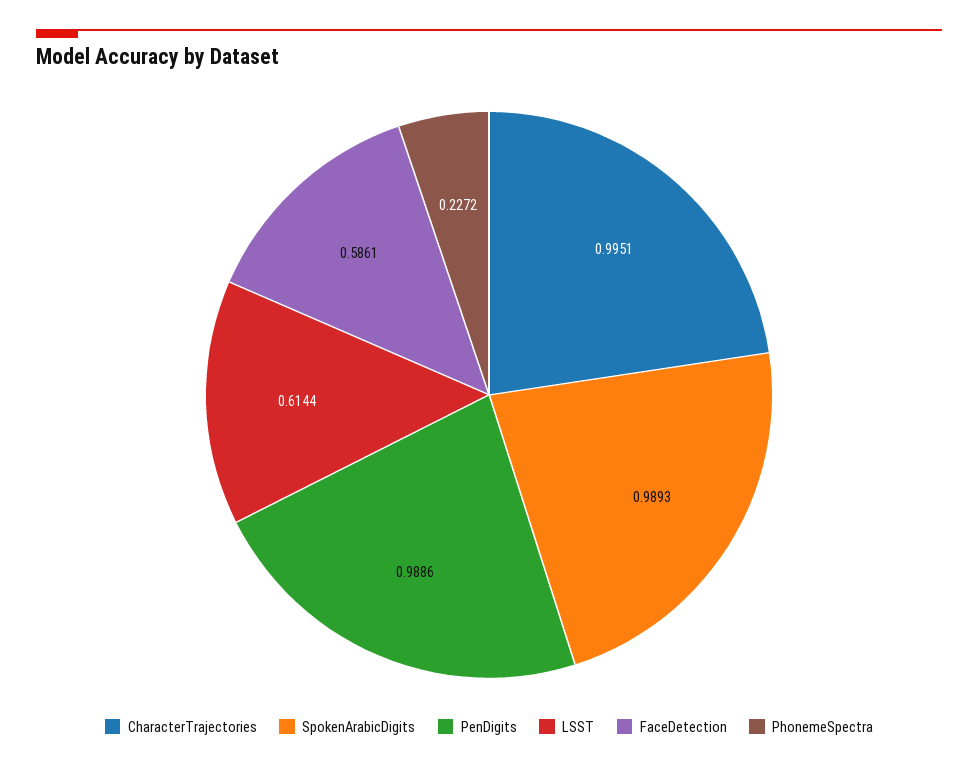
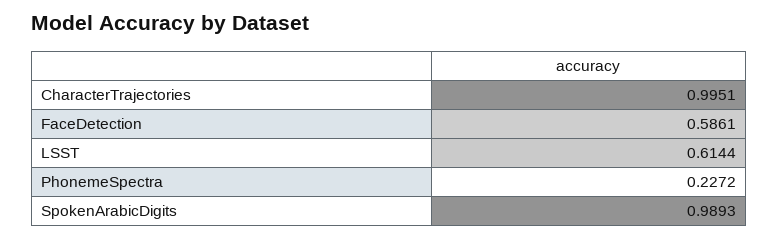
  {
    "CharacterTrajectories": 0.9951,
    "SpokenArabicDigits": 0.9893,
-   "PenDigits": 0.9886,
    "LSST": 0.6144,
    "FaceDetection": 0.5861,
    "PhonemeSpectra": 0.2272
  }

